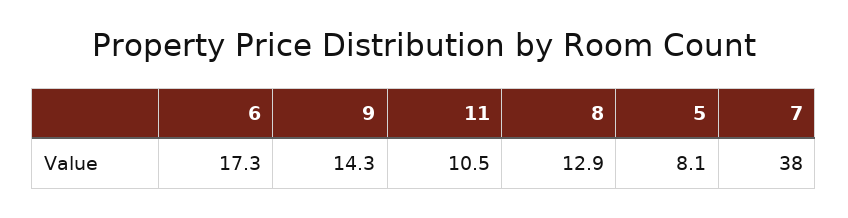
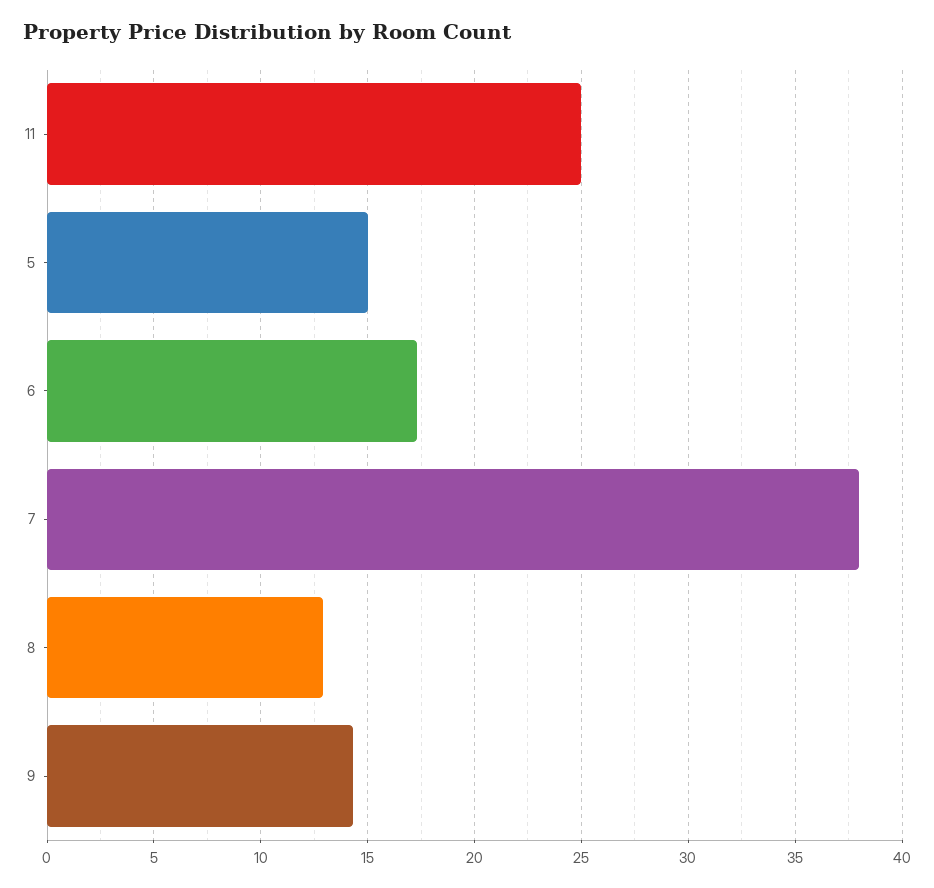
  {
    "6": 17.3,
    "9": 14.3,
-   "11": 10.5,
+   "11": 25,
    "8": 12.9,
-   "5": 8.1,
+   "5": 15,
    "7": 38
  }

